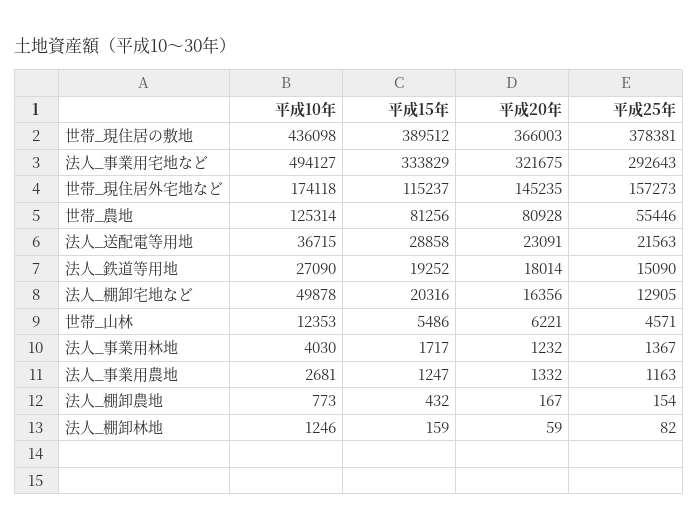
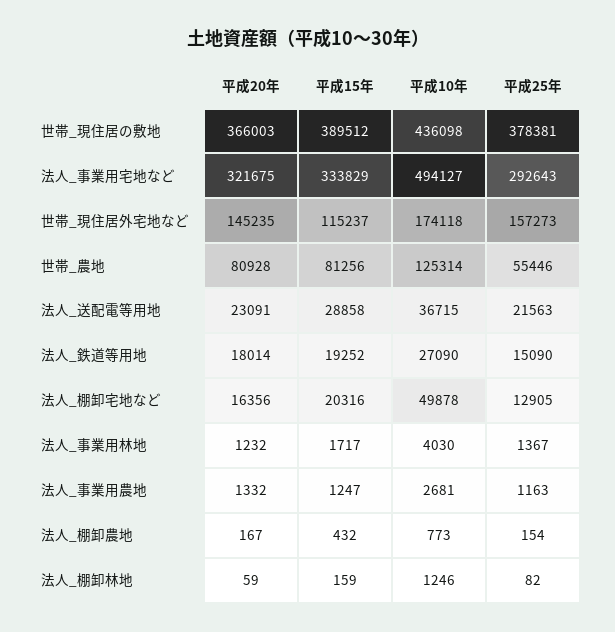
  {
    "平成10年": {
      "世帯_現住居の敷地": 436098,
      "法人_事業用宅地など": 494127,
      "世帯_現住居外宅地など": 174118,
      "世帯_農地": 125314,
      "法人_送配電等用地": 36715,
      "法人_鉄道等用地": 27090,
      "法人_棚卸宅地など": 49878,
-     "世帯_山林": 12353,
      "法人_事業用林地": 4030,
      "法人_事業用農地": 2681,
      "法人_棚卸農地": 773,
      "法人_棚卸林地": 1246
    },
    "平成15年": {
      "世帯_現住居の敷地": 389512,
      "法人_事業用宅地など": 333829,
      "世帯_現住居外宅地など": 115237,
      "世帯_農地": 81256,
      "法人_送配電等用地": 28858,
      "法人_鉄道等用地": 19252,
      "法人_棚卸宅地など": 20316,
-     "世帯_山林": 5486,
      "法人_事業用林地": 1717,
      "法人_事業用農地": 1247,
      "法人_棚卸農地": 432,
      "法人_棚卸林地": 159
    },
    "平成20年": {
      "世帯_現住居の敷地": 366003,
      "法人_事業用宅地など": 321675,
      "世帯_現住居外宅地など": 145235,
      "世帯_農地": 80928,
      "法人_送配電等用地": 23091,
      "法人_鉄道等用地": 18014,
      "法人_棚卸宅地など": 16356,
-     "世帯_山林": 6221,
      "法人_事業用林地": 1232,
      "法人_事業用農地": 1332,
      "法人_棚卸農地": 167,
      "法人_棚卸林地": 59
    },
    "平成25年": {
      "世帯_現住居の敷地": 378381,
      "法人_事業用宅地など": 292643,
      "世帯_現住居外宅地など": 157273,
      "世帯_農地": 55446,
      "法人_送配電等用地": 21563,
      "法人_鉄道等用地": 15090,
      "法人_棚卸宅地など": 12905,
-     "世帯_山林": 4571,
      "法人_事業用林地": 1367,
      "法人_事業用農地": 1163,
      "法人_棚卸農地": 154,
      "法人_棚卸林地": 82
    }
  }

